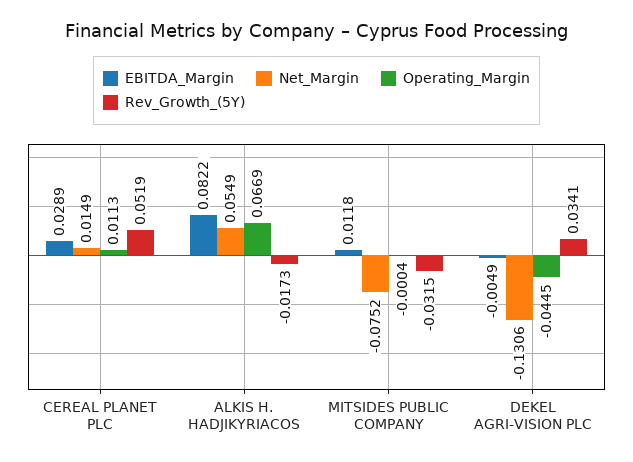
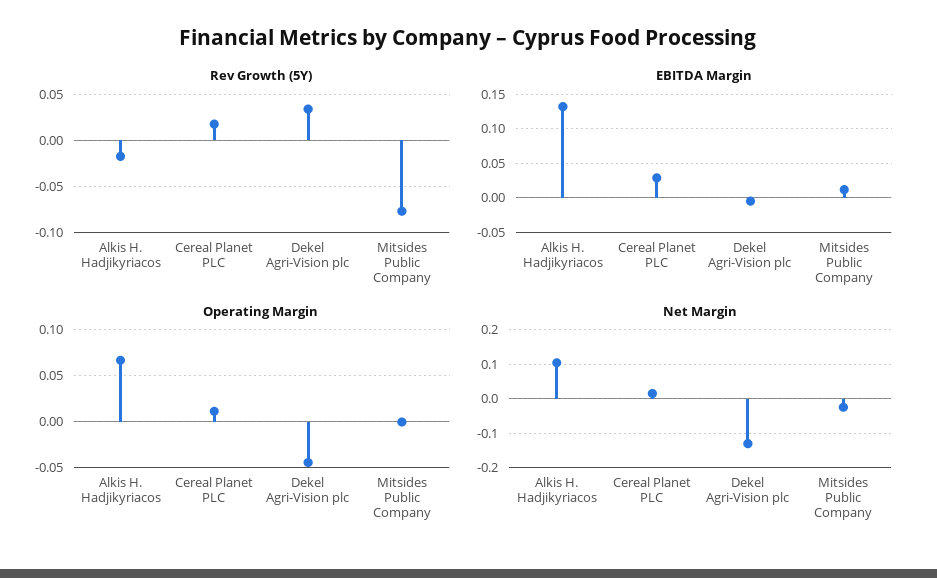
  {
    "EBITDA_Margin": {
      "CEREAL PLANET PLC": 0.0289,
-     "ALKIS H. HADJIKYRIACOS": 0.0822,
+     "ALKIS H. HADJIKYRIACOS": 0.13,
      "MITSIDES PUBLIC COMPANY": 0.0118,
      "DEKEL AGRI-VISION PLC": -0.0049
    },
    "Net_Margin": {
      "CEREAL PLANET PLC": 0.0149,
-     "ALKIS H. HADJIKYRIACOS": 0.0549,
+     "ALKIS H. HADJIKYRIACOS": 0.1,
-     "MITSIDES PUBLIC COMPANY": -0.0752,
+     "MITSIDES PUBLIC COMPANY": -0.02,
      "DEKEL AGRI-VISION PLC": -0.1306
    },
    "Operating_Margin": {
      "CEREAL PLANET PLC": 0.0113,
      "ALKIS H. HADJIKYRIACOS": 0.0669,
      "MITSIDES PUBLIC COMPANY": -0.0004,
      "DEKEL AGRI-VISION PLC": -0.0445
    },
    "Rev_Growth_(5Y)": {
-     "CEREAL PLANET PLC": 0.0519,
+     "CEREAL PLANET PLC": 0.02,
      "ALKIS H. HADJIKYRIACOS": -0.0173,
-     "MITSIDES PUBLIC COMPANY": -0.0315,
+     "MITSIDES PUBLIC COMPANY": -0.08,
      "DEKEL AGRI-VISION PLC": 0.0341
    }
  }

